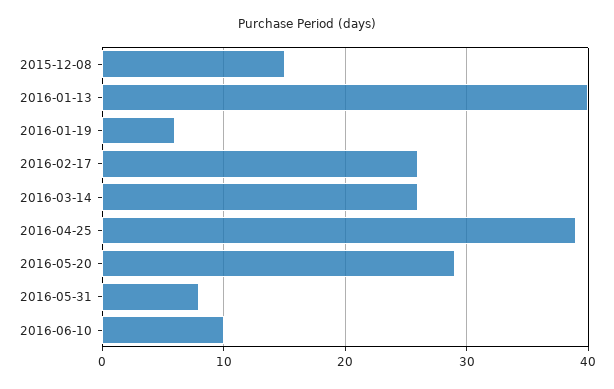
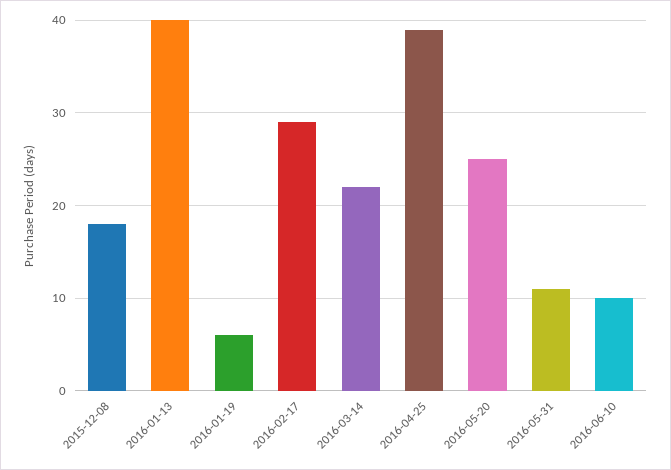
  {
-   "2015-12-08": 15,
+   "2015-12-08": 18,
    "2016-01-13": 40,
    "2016-01-19": 6,
-   "2016-02-17": 26,
+   "2016-02-17": 29,
-   "2016-03-14": 26,
+   "2016-03-14": 22,
    "2016-04-25": 39,
-   "2016-05-20": 29,
+   "2016-05-20": 25,
-   "2016-05-31": 8,
+   "2016-05-31": 11,
    "2016-06-10": 10
  }

